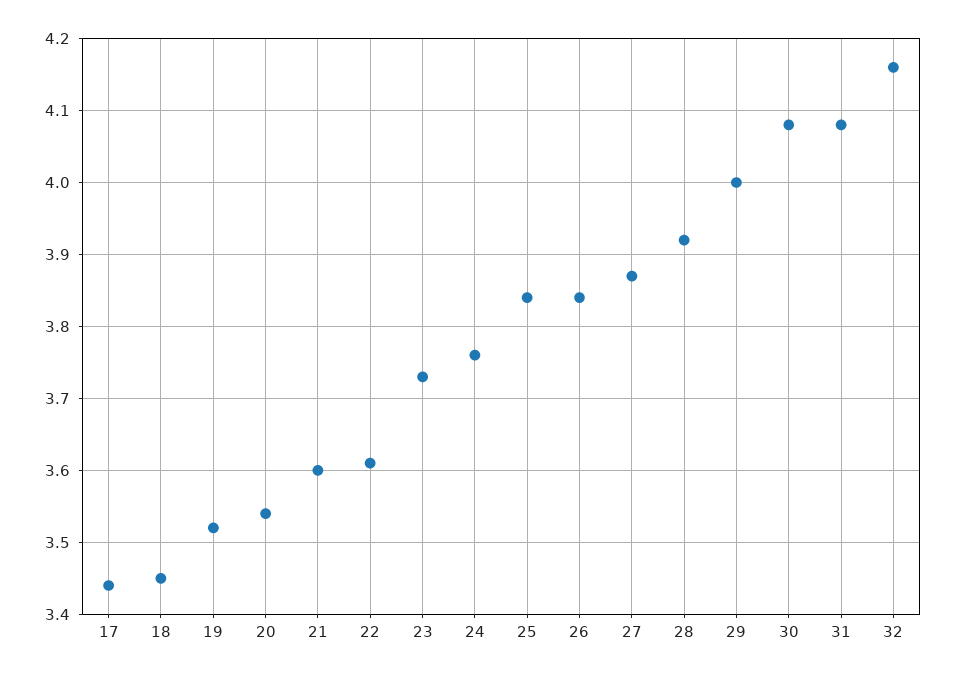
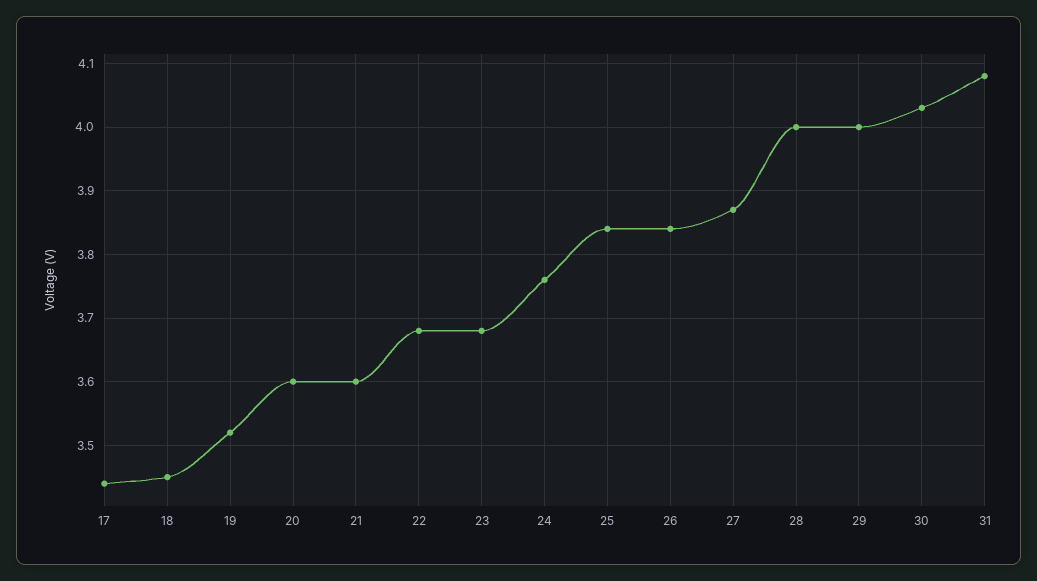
  {
    "17": 3.44,
    "18": 3.45,
    "19": 3.52,
-   "20": 3.54,
+   "20": 3.6,
    "21": 3.6,
-   "22": 3.61,
+   "22": 3.68,
-   "23": 3.73,
+   "23": 3.68,
    "24": 3.76,
    "25": 3.84,
    "26": 3.84,
    "27": 3.87,
-   "28": 3.92,
+   "28": 4,
    "29": 4,
-   "30": 4.08,
+   "30": 4.03,
-   "31": 4.08,
+   "31": 4.08
-   "32": 4.16
  }

